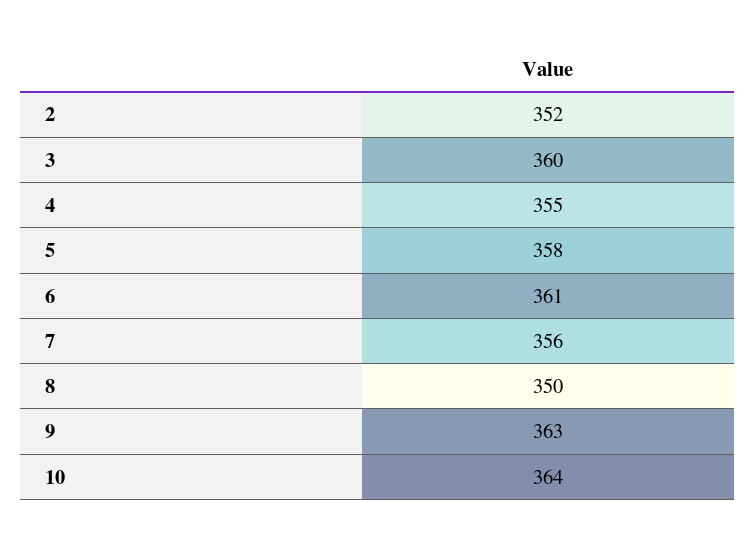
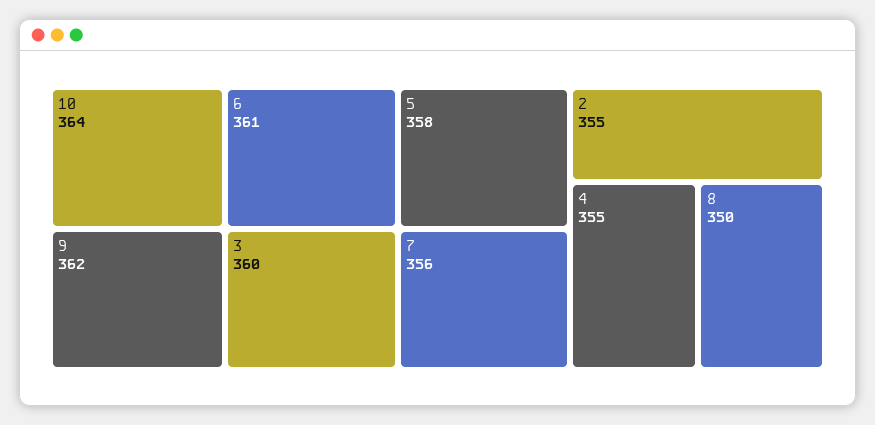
  {
-   "2": 352,
+   "2": 355,
    "3": 360,
    "4": 355,
    "5": 358,
    "6": 361,
    "7": 356,
    "8": 350,
-   "9": 363,
+   "9": 362,
    "10": 364
  }

